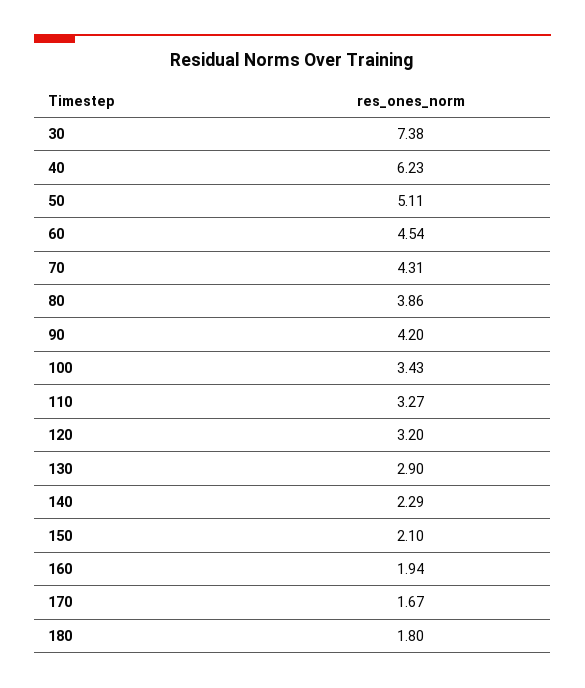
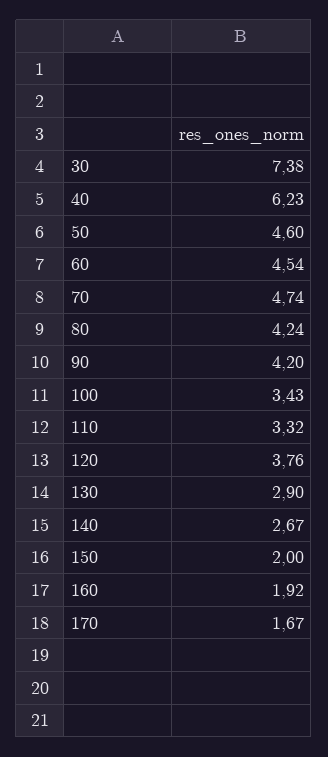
  {
    "30": 7.38,
    "40": 6.23,
-   "50": 5.11,
+   "50": 4.6,
    "60": 4.54,
-   "70": 4.31,
+   "70": 4.74,
-   "80": 3.86,
+   "80": 4.24,
    "90": 4.2,
    "100": 3.43,
-   "110": 3.27,
+   "110": 3.32,
-   "120": 3.2,
+   "120": 3.76,
    "130": 2.9,
-   "140": 2.29,
+   "140": 2.67,
-   "150": 2.1,
+   "150": 2,
-   "160": 1.94,
+   "160": 1.92,
-   "170": 1.67,
+   "170": 1.67
-   "180": 1.8
  }

